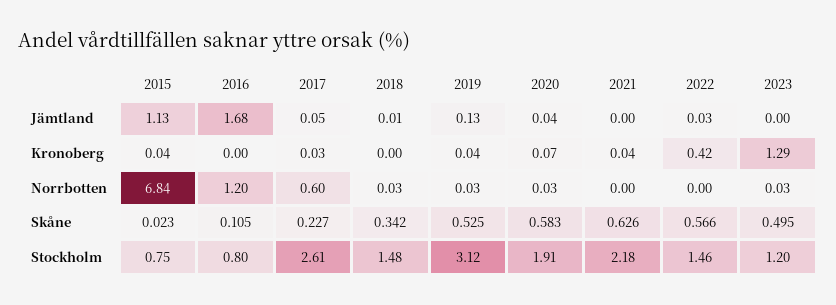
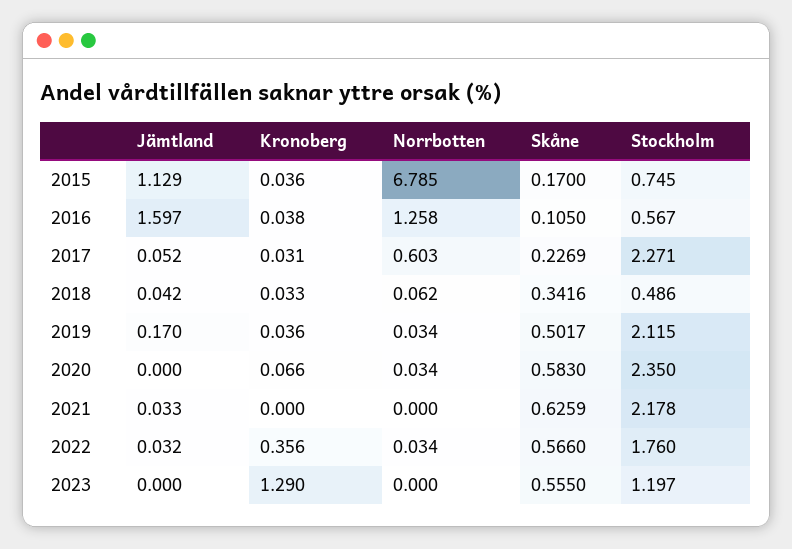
  {
    "2015": {
      "Jämtland": 1.129,
      "Kronoberg": 0.036,
-     "Norrbotten": 6.84,
+     "Norrbotten": 6.785,
-     "Skåne": 0.023,
+     "Skåne": 0.17,
      "Stockholm": 0.745
    },
    "2016": {
-     "Jämtland": 1.68,
+     "Jämtland": 1.597,
-     "Kronoberg": 0,
+     "Kronoberg": 0.038,
-     "Norrbotten": 1.2,
+     "Norrbotten": 1.258,
      "Skåne": 0.105,
-     "Stockholm": 0.8
+     "Stockholm": 0.567
    },
    "2017": {
      "Jämtland": 0.052,
      "Kronoberg": 0.031,
      "Norrbotten": 0.603,
      "Skåne": 0.2269,
-     "Stockholm": 2.61
+     "Stockholm": 2.271
    },
    "2018": {
-     "Jämtland": 0.01,
+     "Jämtland": 0.042,
-     "Kronoberg": 0,
+     "Kronoberg": 0.033,
-     "Norrbotten": 0.03,
+     "Norrbotten": 0.062,
      "Skåne": 0.3416,
-     "Stockholm": 1.48
+     "Stockholm": 0.486
    },
    "2019": {
-     "Jämtland": 0.13,
+     "Jämtland": 0.17,
      "Kronoberg": 0.036,
      "Norrbotten": 0.034,
-     "Skåne": 0.525,
+     "Skåne": 0.5017,
-     "Stockholm": 3.12
+     "Stockholm": 2.115
    },
    "2020": {
-     "Jämtland": 0.04,
+     "Jämtland": 0,
      "Kronoberg": 0.066,
      "Norrbotten": 0.034,
      "Skåne": 0.583,
-     "Stockholm": 1.91
+     "Stockholm": 2.35
    },
    "2021": {
-     "Jämtland": 0,
+     "Jämtland": 0.033,
-     "Kronoberg": 0.04,
+     "Kronoberg": 0,
      "Norrbotten": 0,
      "Skåne": 0.6259,
      "Stockholm": 2.178
    },
    "2022": {
      "Jämtland": 0.032,
-     "Kronoberg": 0.42,
+     "Kronoberg": 0.356,
-     "Norrbotten": 0,
+     "Norrbotten": 0.034,
      "Skåne": 0.566,
-     "Stockholm": 1.46
+     "Stockholm": 1.76
    },
    "2023": {
      "Jämtland": 0,
      "Kronoberg": 1.29,
-     "Norrbotten": 0.03,
+     "Norrbotten": 0,
-     "Skåne": 0.495,
+     "Skåne": 0.555,
      "Stockholm": 1.197
    }
  }

